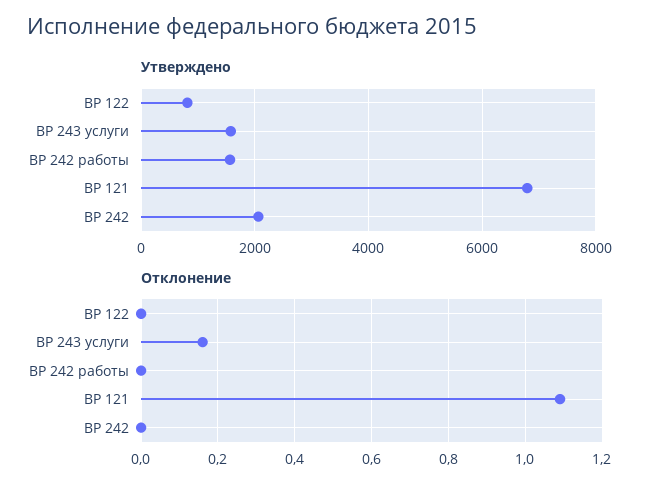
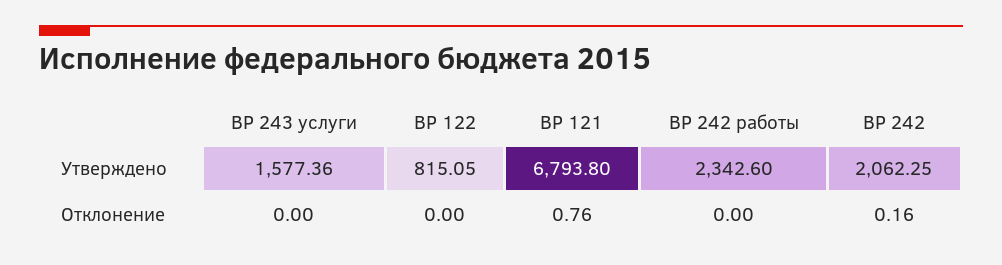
  {
    "Утверждено": {
      "ВР 122": 815.05,
      "ВР 243 услуги": 1577.36,
-     "ВР 242 работы": 1600,
+     "ВР 242 работы": 2342.6,
      "ВР 121": 6793.8,
      "ВР 242": 2062.25
    },
    "Отклонение": {
      "ВР 122": 0,
-     "ВР 243 услуги": 0.15,
+     "ВР 243 услуги": 0,
      "ВР 242 работы": 0,
-     "ВР 121": 1.1,
+     "ВР 121": 0.76,
-     "ВР 242": 0
+     "ВР 242": 0.16
    }
  }

